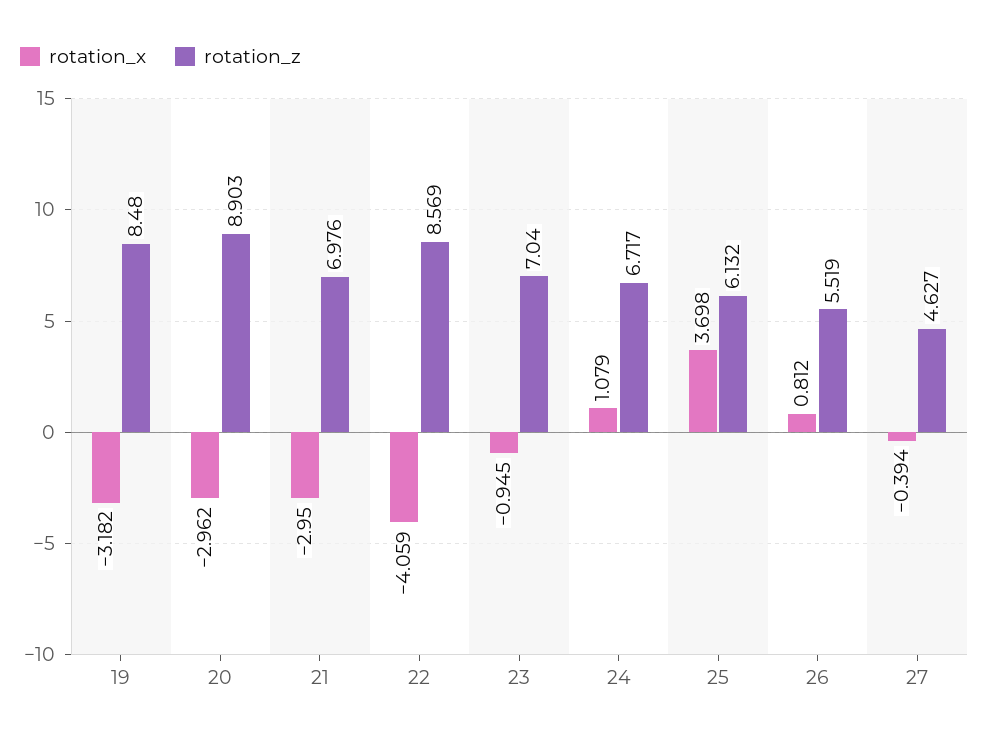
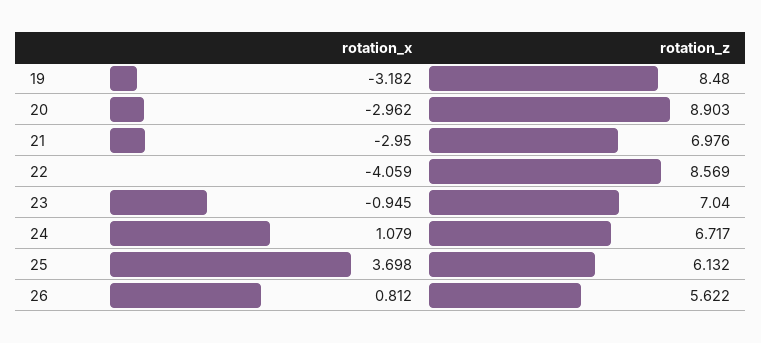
  {
    "rotation_x": {
      "19": -3.182,
      "20": -2.962,
      "21": -2.95,
      "22": -4.059,
      "23": -0.945,
      "24": 1.079,
      "25": 3.698,
-     "26": 0.812,
+     "26": 0.812
-     "27": -0.394
    },
    "rotation_z": {
      "19": 8.48,
      "20": 8.903,
      "21": 6.976,
      "22": 8.569,
      "23": 7.04,
      "24": 6.717,
      "25": 6.132,
-     "26": 5.519,
+     "26": 5.622
-     "27": 4.627
    }
  }

